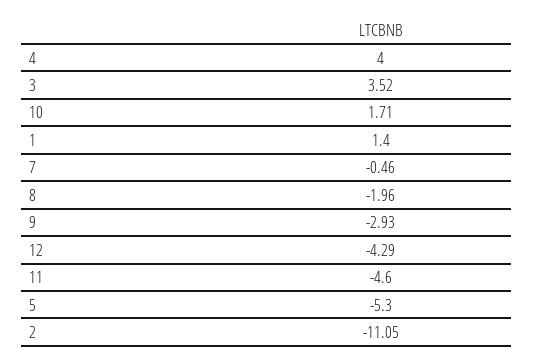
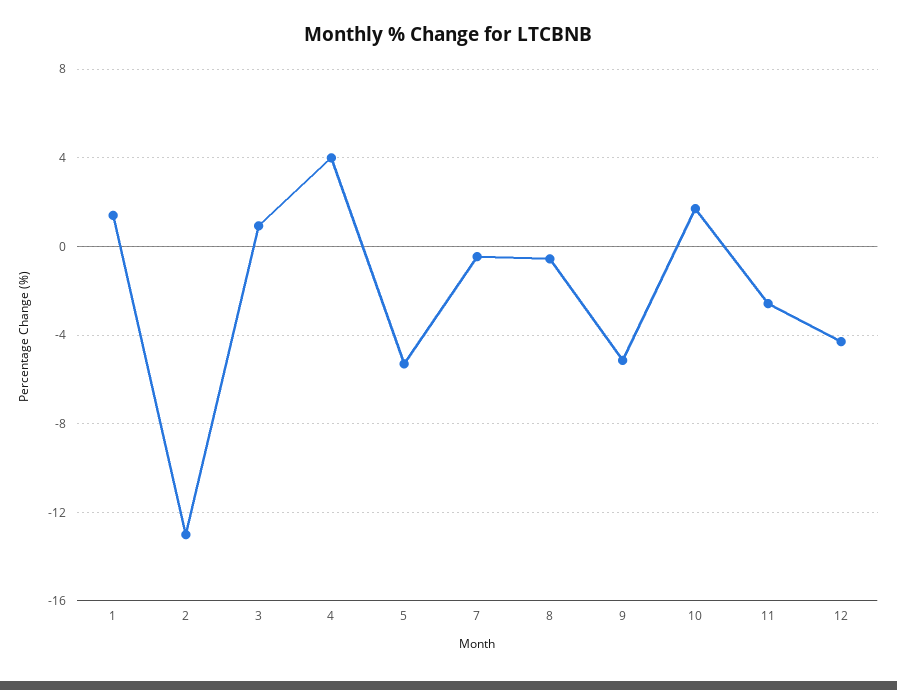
  {
    "4": 4,
-   "3": 3.52,
+   "3": 1,
    "10": 1.71,
    "1": 1.4,
    "7": -0.46,
-   "8": -1.96,
+   "8": -0.5,
-   "9": -2.93,
+   "9": -5,
    "12": -4.29,
-   "11": -4.6,
+   "11": -2.5,
    "5": -5.3,
-   "2": -11.05
+   "2": -13
  }

